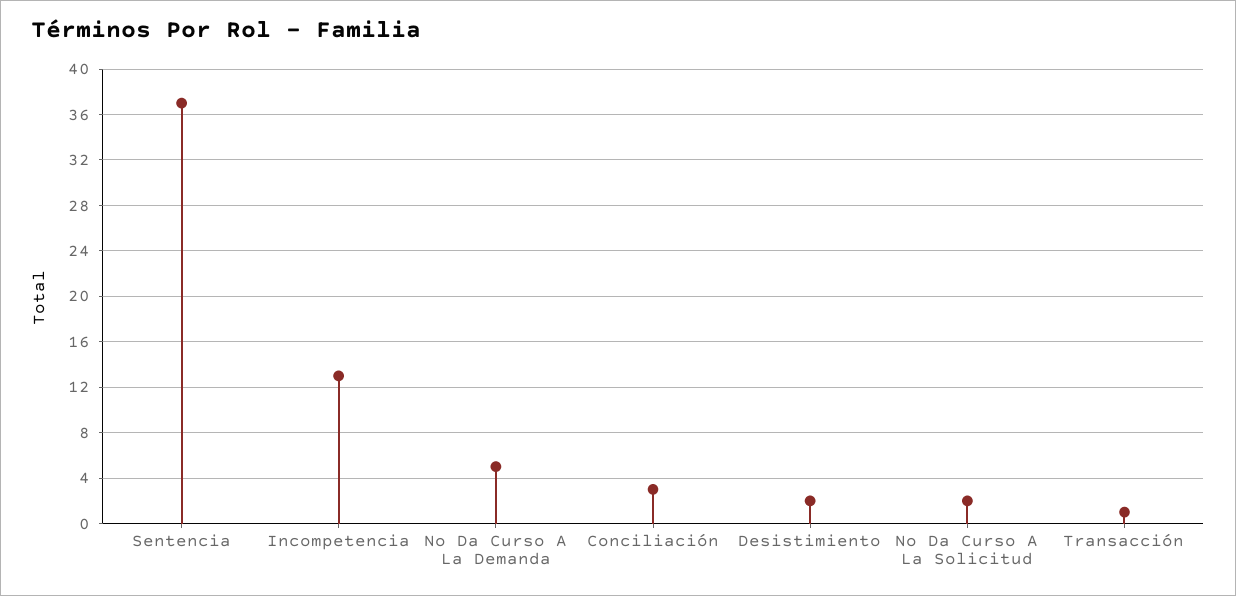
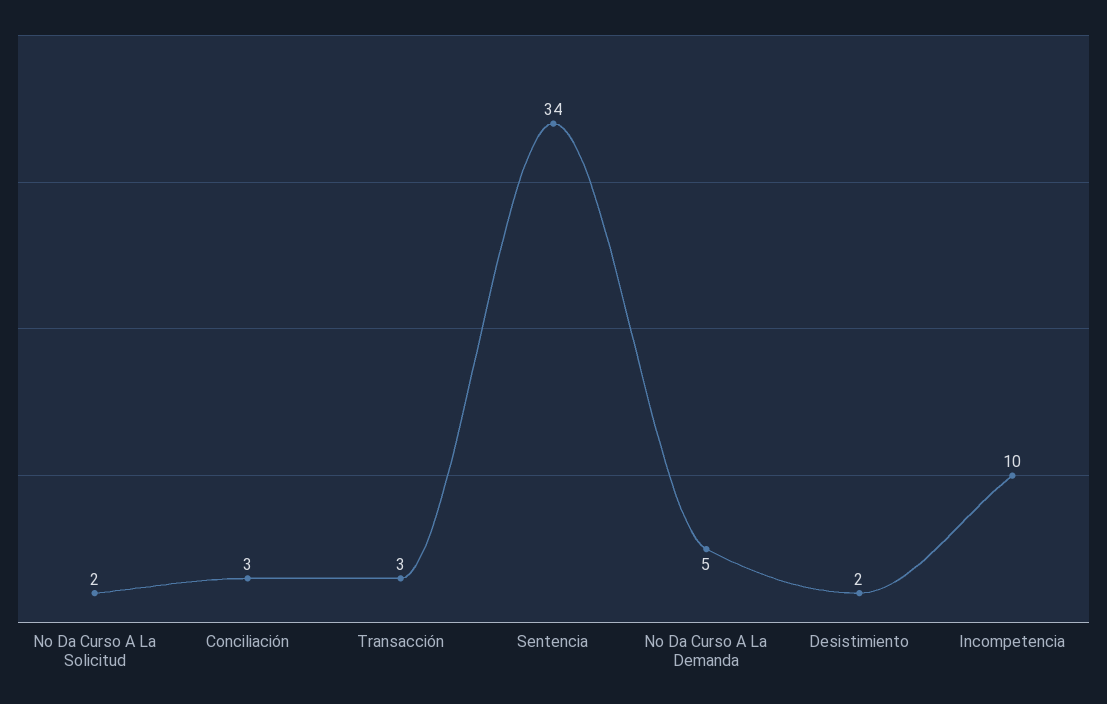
  {
-   "Sentencia": 37,
+   "Sentencia": 34,
-   "Incompetencia": 13,
+   "Incompetencia": 10,
    "No Da Curso A La Demanda": 5,
    "Conciliación": 3,
    "Desistimiento": 2,
    "No Da Curso A La Solicitud": 2,
-   "Transacción": 1
+   "Transacción": 3
  }

